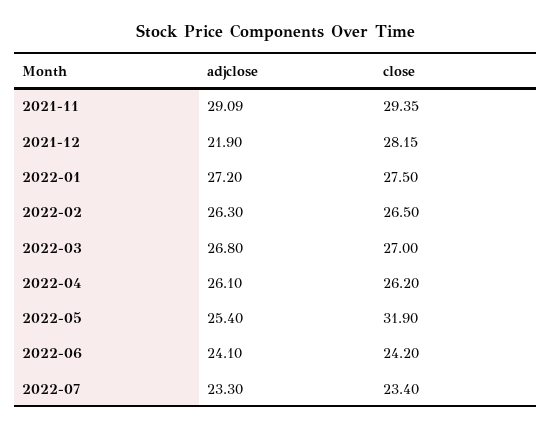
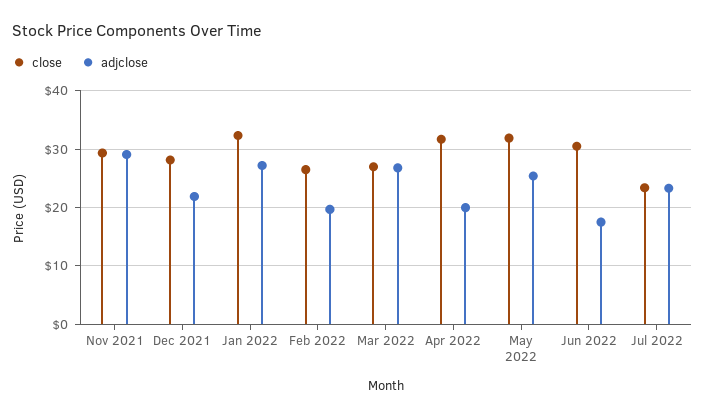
  {
    "adjclose": {
      "2021-11": 29.09,
      "2021-12": 21.9,
      "2022-01": 27.2,
-     "2022-02": 26.3,
+     "2022-02": 20,
      "2022-03": 26.8,
-     "2022-04": 26.1,
+     "2022-04": 20,
      "2022-05": 25.4,
-     "2022-06": 24.1,
+     "2022-06": 18,
      "2022-07": 23.3
    },
    "close": {
      "2021-11": 29.35,
      "2021-12": 28.15,
-     "2022-01": 27.5,
+     "2022-01": 32,
      "2022-02": 26.5,
      "2022-03": 27,
-     "2022-04": 26.2,
+     "2022-04": 32,
      "2022-05": 31.9,
-     "2022-06": 24.2,
+     "2022-06": 30,
      "2022-07": 23.4
    }
  }

